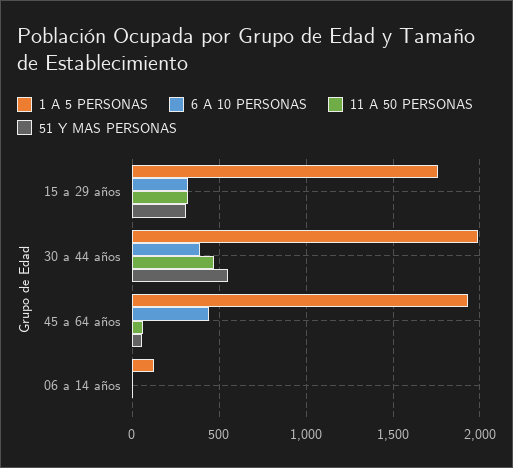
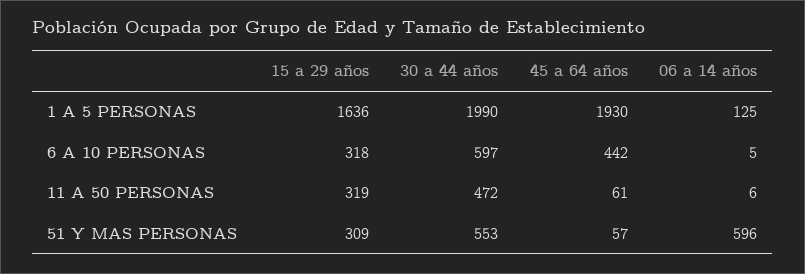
  {
    "1 A 5 PERSONAS": {
-     "15 a 29 años": 1750,
+     "15 a 29 años": 1636,
      "30 a 44 años": 1990,
      "45 a 64 años": 1930,
      "06 a 14 años": 125
    },
    "6 A 10 PERSONAS": {
      "15 a 29 años": 318,
-     "30 a 44 años": 400,
+     "30 a 44 años": 597,
      "45 a 64 años": 442,
      "06 a 14 años": 5
    },
    "11 A 50 PERSONAS": {
      "15 a 29 años": 319,
      "30 a 44 años": 472,
      "45 a 64 años": 61,
      "06 a 14 años": 6
    },
    "51 Y MAS PERSONAS": {
      "15 a 29 años": 309,
      "30 a 44 años": 553,
      "45 a 64 años": 57,
-     "06 a 14 años": 0
+     "06 a 14 años": 596
    }
  }

